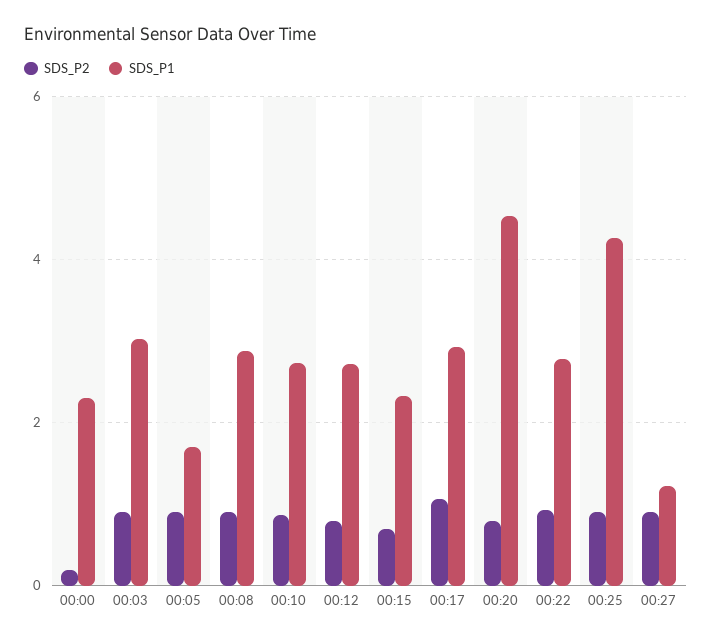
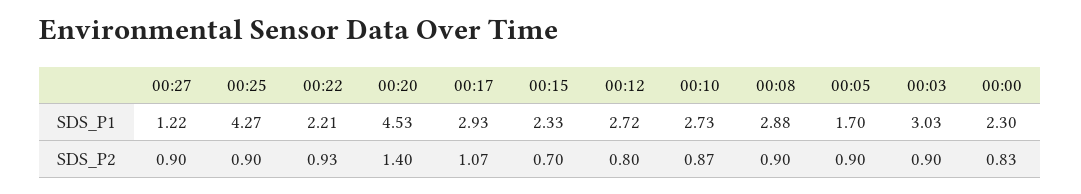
  {
    "SDS_P2": {
-     "00:00": 0.2,
+     "00:00": 0.83,
      "00:03": 0.9,
      "00:05": 0.9,
      "00:08": 0.9,
      "00:10": 0.87,
      "00:12": 0.8,
      "00:15": 0.7,
      "00:17": 1.07,
-     "00:20": 0.8,
+     "00:20": 1.4,
      "00:22": 0.93,
      "00:25": 0.9,
      "00:27": 0.9
    },
    "SDS_P1": {
      "00:00": 2.3,
      "00:03": 3.03,
      "00:05": 1.7,
      "00:08": 2.88,
      "00:10": 2.73,
      "00:12": 2.72,
      "00:15": 2.33,
      "00:17": 2.93,
      "00:20": 4.53,
-     "00:22": 2.8,
+     "00:22": 2.21,
      "00:25": 4.27,
      "00:27": 1.22
    }
  }

